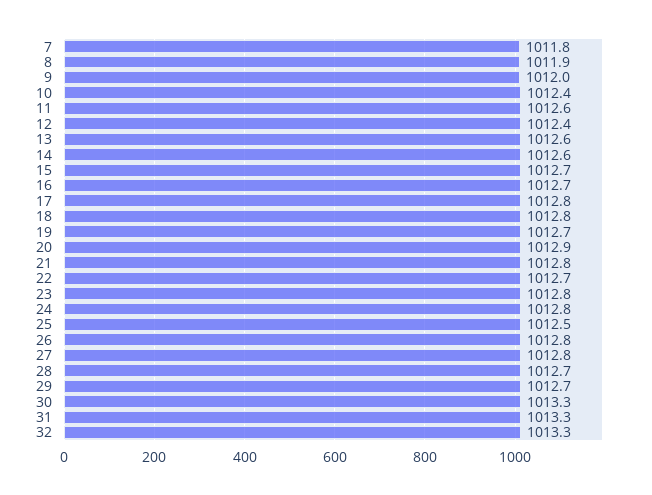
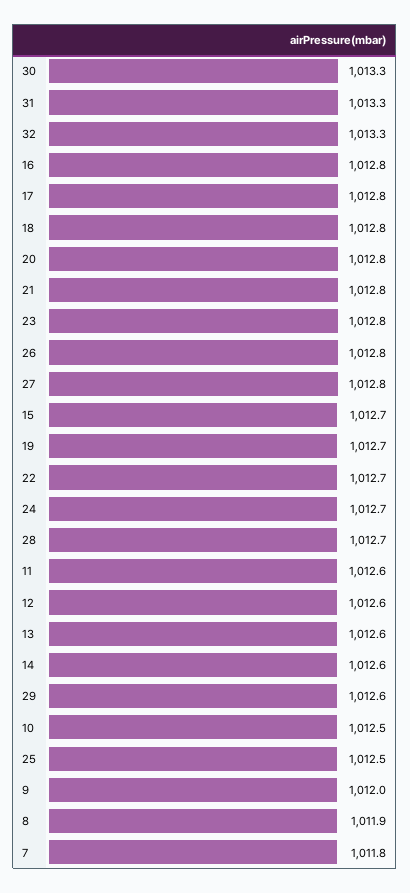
  {
    "7": 1011.8,
    "8": 1011.9,
    "9": 1012,
-   "10": 1012.4,
+   "10": 1012.5,
    "11": 1012.6,
-   "12": 1012.4,
+   "12": 1012.6,
    "13": 1012.6,
    "14": 1012.6,
    "15": 1012.7,
-   "16": 1012.7,
+   "16": 1012.8,
    "17": 1012.8,
    "18": 1012.8,
    "19": 1012.7,
-   "20": 1012.9,
+   "20": 1012.8,
    "21": 1012.8,
    "22": 1012.7,
    "23": 1012.8,
-   "24": 1012.8,
+   "24": 1012.7,
    "25": 1012.5,
    "26": 1012.8,
    "27": 1012.8,
    "28": 1012.7,
-   "29": 1012.7,
+   "29": 1012.6,
    "30": 1013.3,
    "31": 1013.3,
    "32": 1013.3
  }

